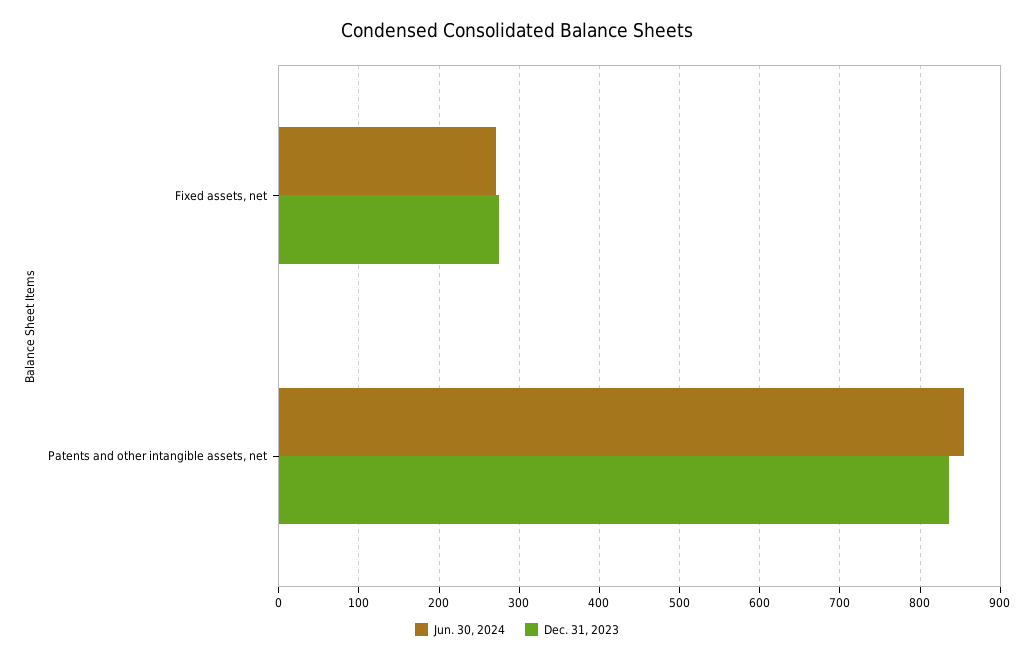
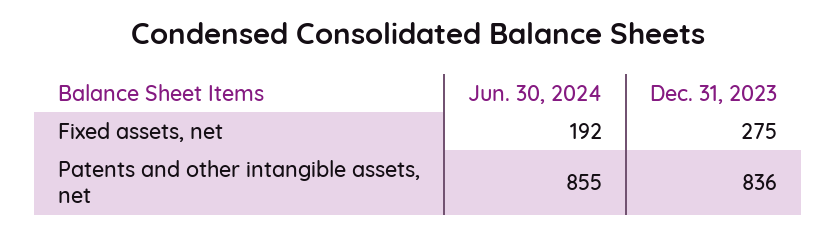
  {
    "Jun. 30, 2024": {
-     "Fixed assets, net": 270,
+     "Fixed assets, net": 192,
      "Patents and other intangible assets, net": 855
    },
    "Dec. 31, 2023": {
      "Fixed assets, net": 275,
      "Patents and other intangible assets, net": 836
    }
  }

